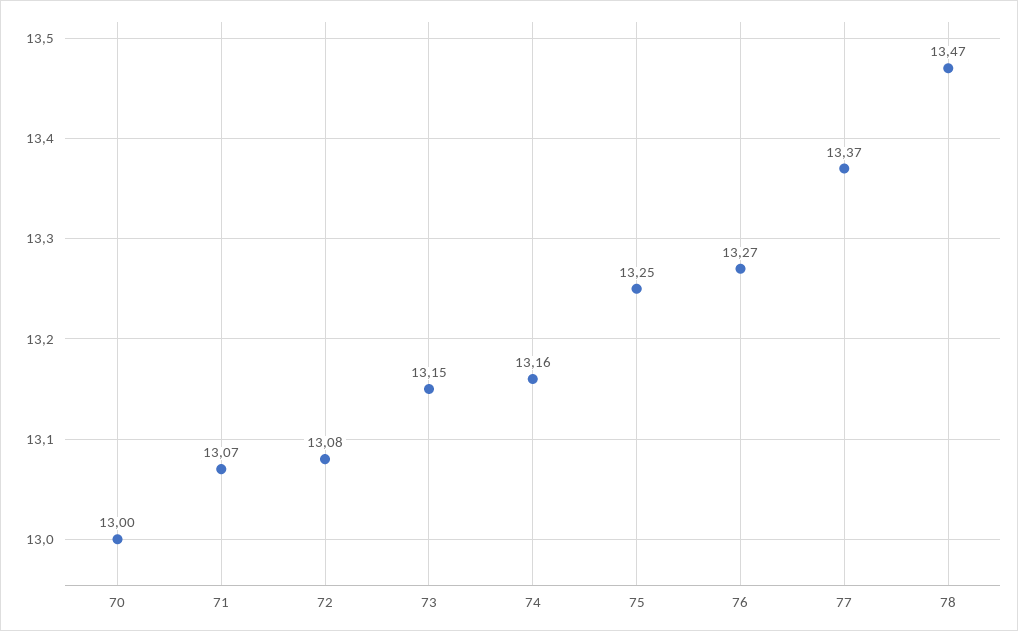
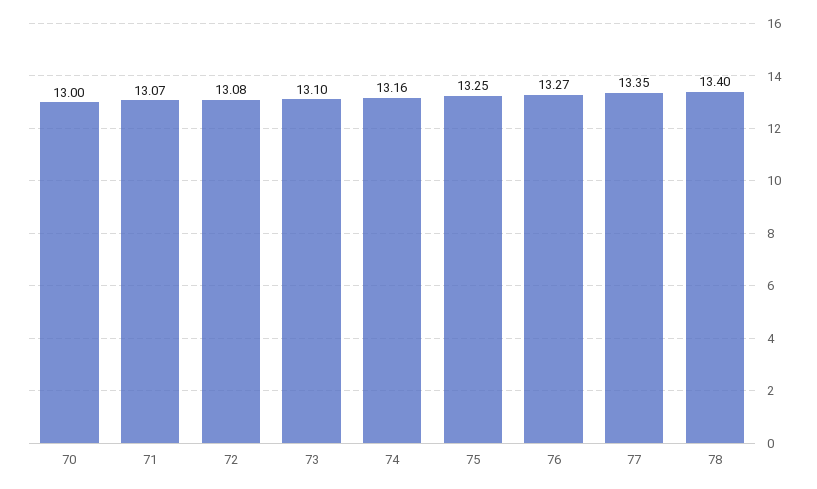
  {
    "70": 13,
    "71": 13.07,
    "72": 13.08,
-   "73": 13.15,
+   "73": 13.1,
    "74": 13.16,
    "75": 13.25,
    "76": 13.27,
-   "77": 13.37,
+   "77": 13.35,
-   "78": 13.47
+   "78": 13.4
  }

